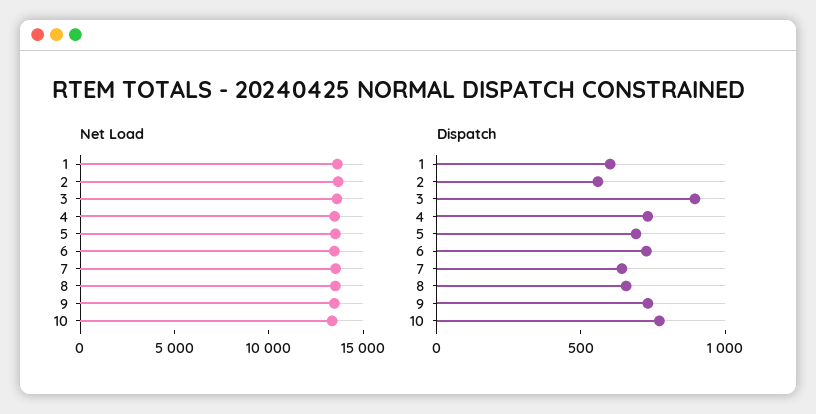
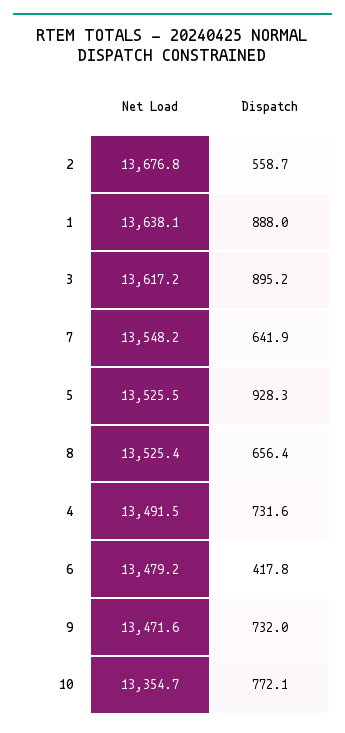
  {
    "Net Load": {
      "1": 13638.1,
      "2": 13676.8,
      "3": 13617.2,
      "4": 13491.5,
      "5": 13525.5,
      "6": 13479.2,
      "7": 13548.2,
      "8": 13525.4,
      "9": 13471.6,
      "10": 13354.7
    },
    "Dispatch": {
-     "1": 600,
+     "1": 888,
      "2": 558.7,
      "3": 895.2,
      "4": 731.6,
-     "5": 700,
+     "5": 928.3,
-     "6": 700,
+     "6": 417.8,
      "7": 641.9,
      "8": 656.4,
      "9": 732,
      "10": 772.1
    }
  }

